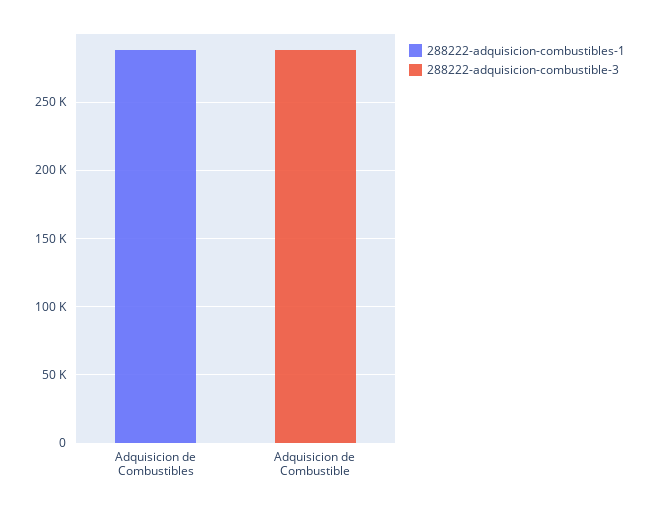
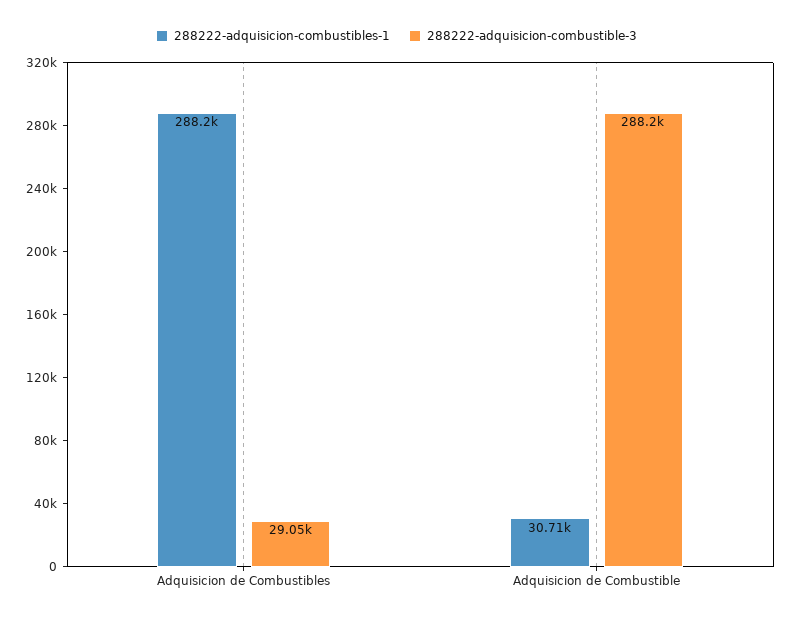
  {
    "288222-adquisicion-combustibles-1": {
      "Adquisicion de Combustibles": 288200,
-     "Adquisicion de Combustible": 0
+     "Adquisicion de Combustible": 30710
    },
    "288222-adquisicion-combustible-3": {
-     "Adquisicion de Combustibles": 0,
+     "Adquisicion de Combustibles": 29050,
      "Adquisicion de Combustible": 288200
    }
  }

